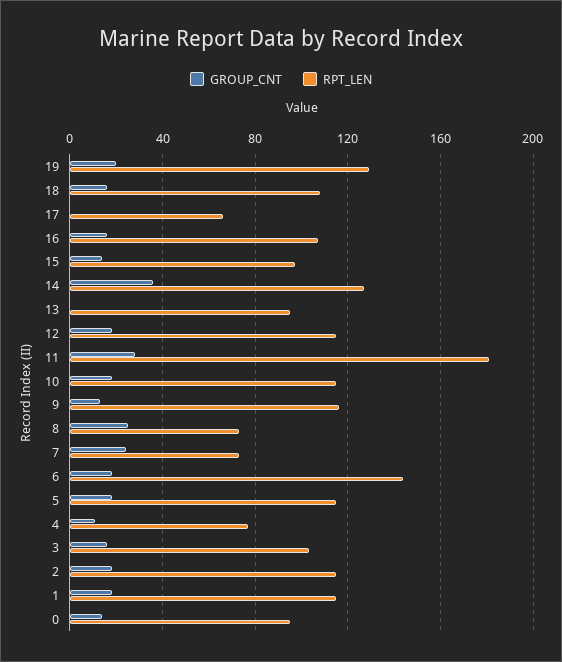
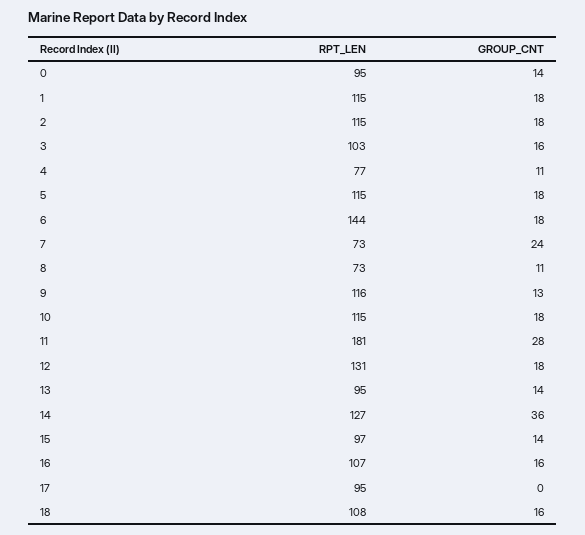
  {
    "GROUP_CNT": {
-     "19": 20,
      "18": 16,
      "17": 0,
      "16": 16,
      "15": 14,
      "14": 36,
-     "13": 0,
+     "13": 14,
      "12": 18,
      "11": 28,
      "10": 18,
      "9": 13,
-     "8": 25,
+     "8": 11,
      "7": 24,
      "6": 18,
      "5": 18,
      "4": 11,
      "3": 16,
      "2": 18,
      "1": 18,
      "0": 14
    },
    "RPT_LEN": {
-     "19": 130,
      "18": 108,
-     "17": 65,
+     "17": 95,
      "16": 107,
      "15": 97,
      "14": 127,
      "13": 95,
-     "12": 115,
+     "12": 131,
      "11": 181,
      "10": 115,
      "9": 116,
      "8": 73,
      "7": 73,
      "6": 144,
      "5": 115,
      "4": 77,
      "3": 103,
      "2": 115,
      "1": 115,
      "0": 95
    }
  }

